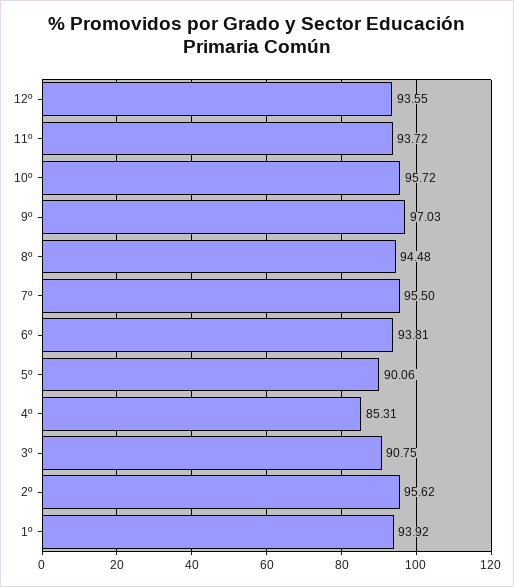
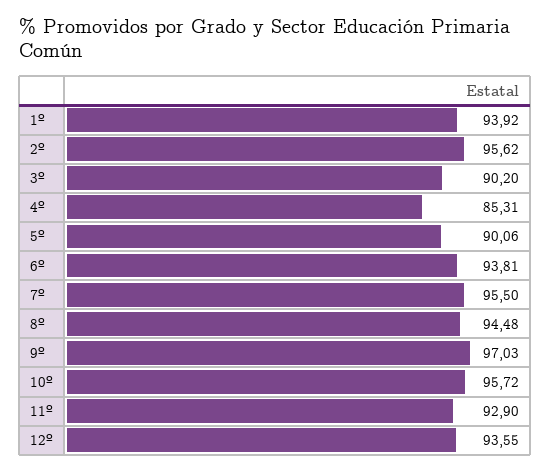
  {
    "12º": 93.55,
-   "11º": 93.72,
+   "11º": 92.9,
    "10º": 95.72,
    "9º": 97.03,
    "8º": 94.48,
    "7º": 95.5,
    "6º": 93.81,
    "5º": 90.06,
    "4º": 85.31,
-   "3º": 90.75,
+   "3º": 90.2,
    "2º": 95.62,
    "1º": 93.92
  }

